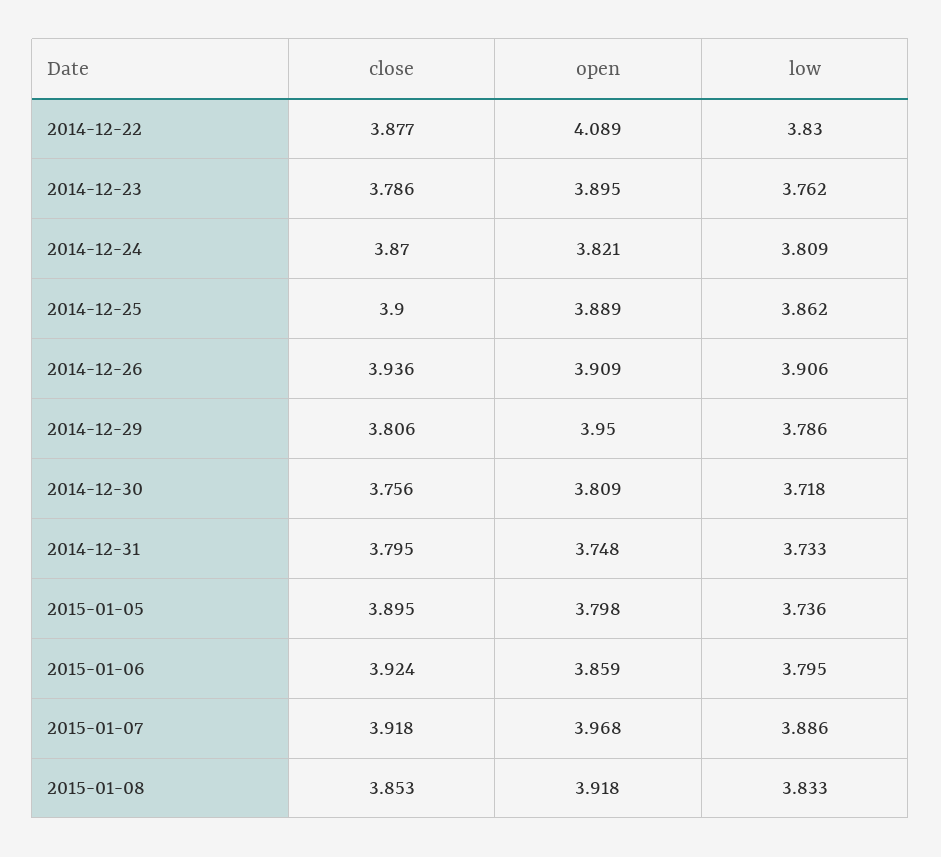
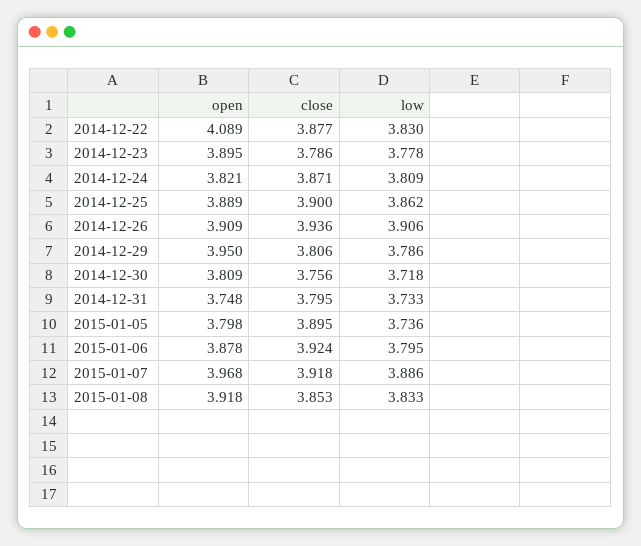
  {
    "close": {
      "2014-12-22": 3.877,
      "2014-12-23": 3.786,
-     "2014-12-24": 3.87,
+     "2014-12-24": 3.871,
      "2014-12-25": 3.9,
      "2014-12-26": 3.936,
      "2014-12-29": 3.806,
      "2014-12-30": 3.756,
      "2014-12-31": 3.795,
      "2015-01-05": 3.895,
      "2015-01-06": 3.924,
      "2015-01-07": 3.918,
      "2015-01-08": 3.853
    },
    "open": {
      "2014-12-22": 4.089,
      "2014-12-23": 3.895,
      "2014-12-24": 3.821,
      "2014-12-25": 3.889,
      "2014-12-26": 3.909,
      "2014-12-29": 3.95,
      "2014-12-30": 3.809,
      "2014-12-31": 3.748,
      "2015-01-05": 3.798,
-     "2015-01-06": 3.859,
+     "2015-01-06": 3.878,
      "2015-01-07": 3.968,
      "2015-01-08": 3.918
    },
    "low": {
      "2014-12-22": 3.83,
-     "2014-12-23": 3.762,
+     "2014-12-23": 3.778,
      "2014-12-24": 3.809,
      "2014-12-25": 3.862,
      "2014-12-26": 3.906,
      "2014-12-29": 3.786,
      "2014-12-30": 3.718,
      "2014-12-31": 3.733,
      "2015-01-05": 3.736,
      "2015-01-06": 3.795,
      "2015-01-07": 3.886,
      "2015-01-08": 3.833
    }
  }

